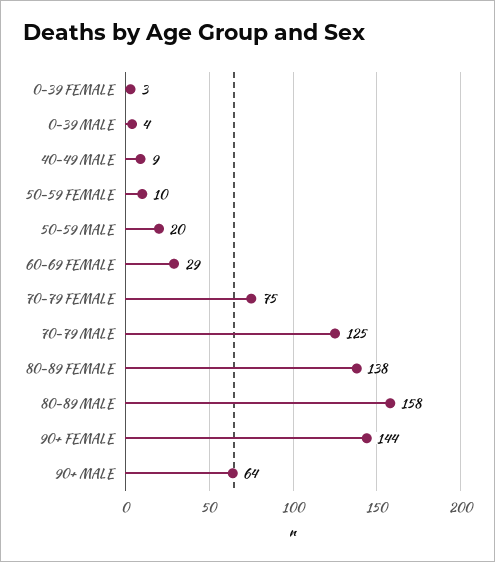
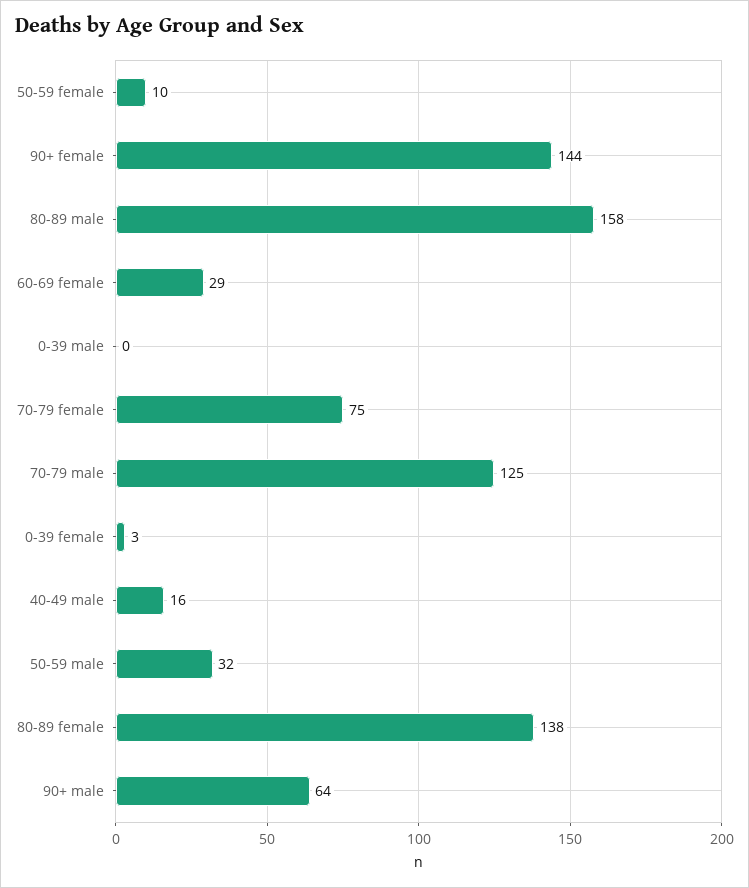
  {
    "0-39 FEMALE": 3,
-   "0-39 MALE": 4,
+   "0-39 MALE": 0,
-   "40-49 MALE": 9,
+   "40-49 MALE": 16,
    "50-59 FEMALE": 10,
-   "50-59 MALE": 20,
+   "50-59 MALE": 32,
    "60-69 FEMALE": 29,
    "70-79 FEMALE": 75,
    "70-79 MALE": 125,
    "80-89 FEMALE": 138,
    "80-89 MALE": 158,
    "90+ FEMALE": 144,
    "90+ MALE": 64
  }

